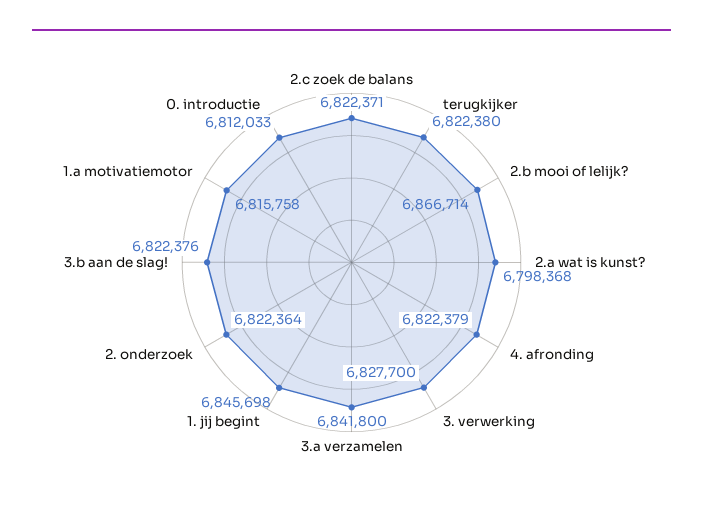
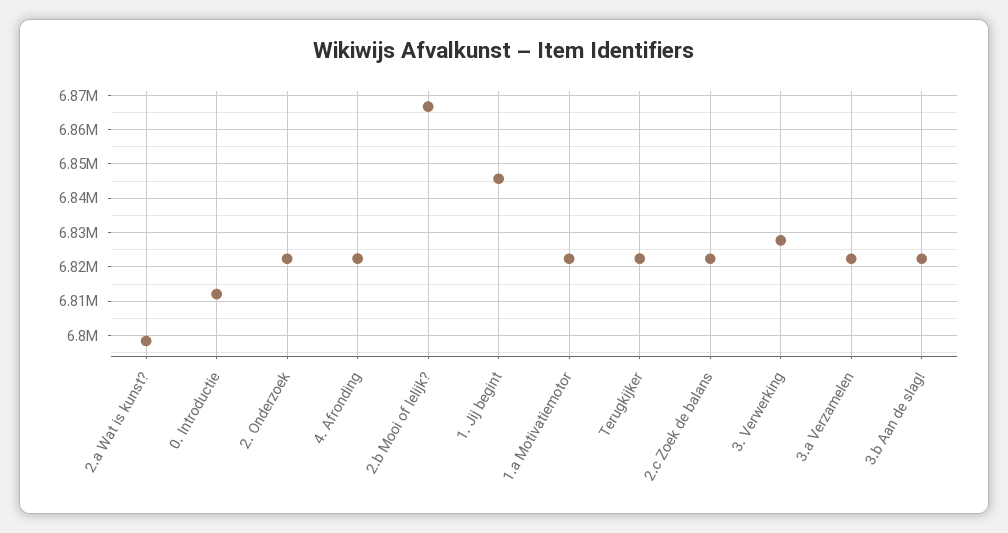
  {
    "2.c zoek de balans": 6822371,
    "terugkijker": 6822380,
    "2.b mooi of lelijk?": 6866714,
    "2.a wat is kunst?": 6798368,
    "4. afronding": 6822379,
    "3. verwerking": 6827700,
-   "3.a verzamelen": 6841800,
+   "3.a verzamelen": 6822000,
    "1. jij begint": 6845698,
    "2. onderzoek": 6822364,
    "3.b aan de slag!": 6822376,
-   "1.a motivatiemotor": 6815758,
+   "1.a motivatiemotor": 6822000,
    "0. introductie": 6812033
  }

